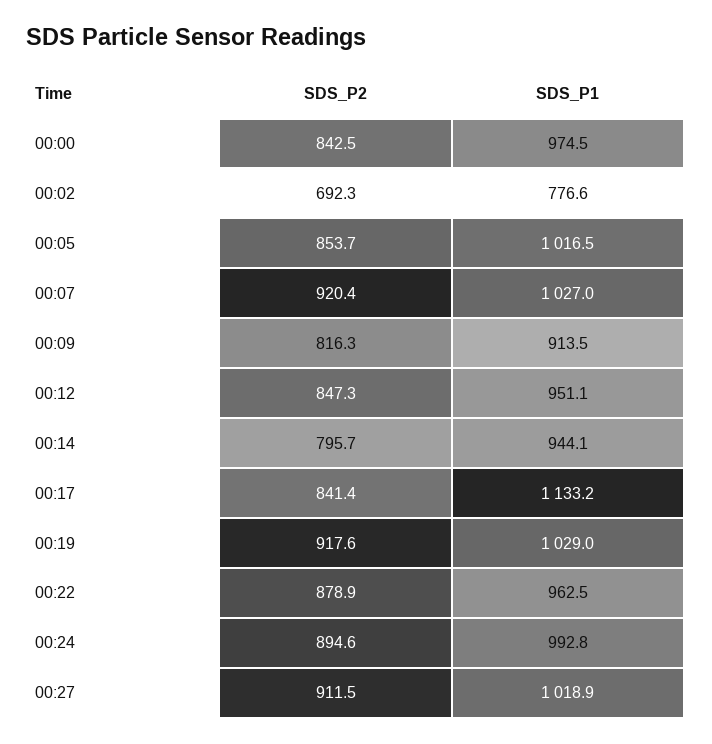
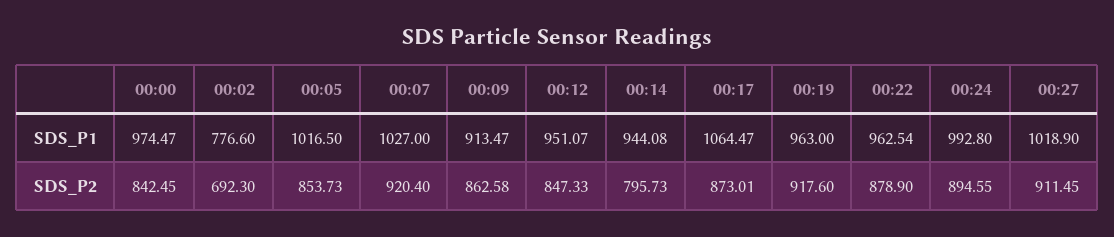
  {
    "SDS_P2": {
      "00:00": 842.45,
      "00:02": 692.3,
      "00:05": 853.73,
      "00:07": 920.4,
-     "00:09": 816.3,
+     "00:09": 862.58,
      "00:12": 847.33,
      "00:14": 795.73,
-     "00:17": 841.4,
+     "00:17": 873.01,
      "00:19": 917.6,
      "00:22": 878.9,
      "00:24": 894.55,
      "00:27": 911.45
    },
    "SDS_P1": {
      "00:00": 974.47,
      "00:02": 776.6,
      "00:05": 1016.5,
      "00:07": 1027,
      "00:09": 913.47,
      "00:12": 951.07,
      "00:14": 944.08,
-     "00:17": 1133.2,
+     "00:17": 1064.47,
-     "00:19": 1029,
+     "00:19": 963,
      "00:22": 962.54,
      "00:24": 992.8,
      "00:27": 1018.9
    }
  }

